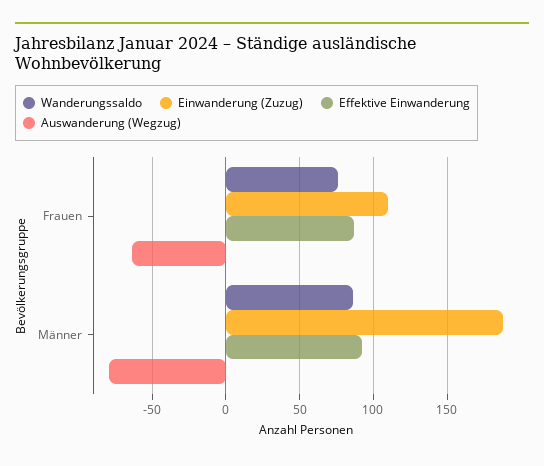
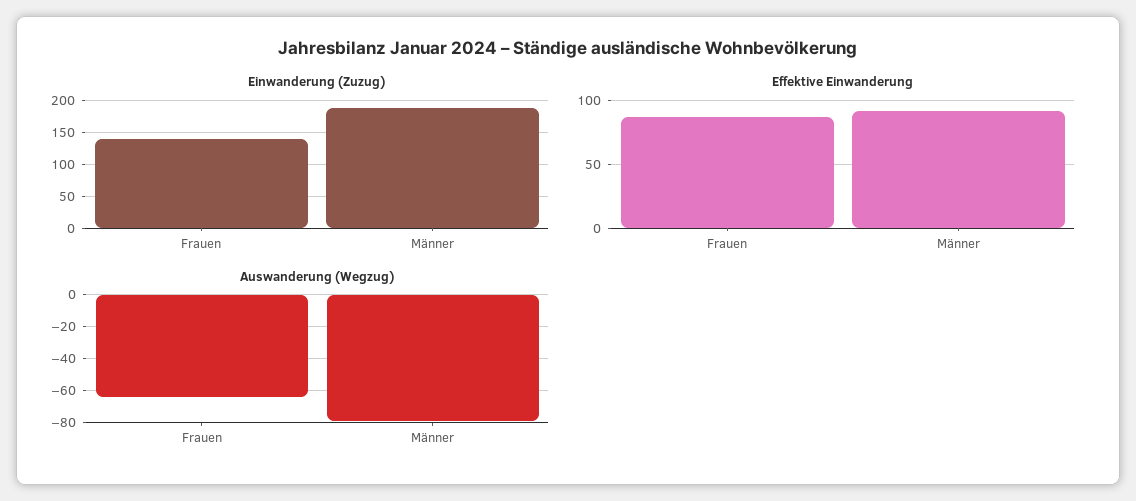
  {
-   "Wanderungssaldo": {
-     "Frauen": 75,
-     "Männer": 85
-   },
    "Einwanderung (Zuzug)": {
-     "Frauen": 110,
+     "Frauen": 140,
      "Männer": 190
    },
    "Effektive Einwanderung": {
      "Frauen": 85,
      "Männer": 90
    },
    "Auswanderung (Wegzug)": {
      "Frauen": -65,
      "Männer": -80
    }
  }

